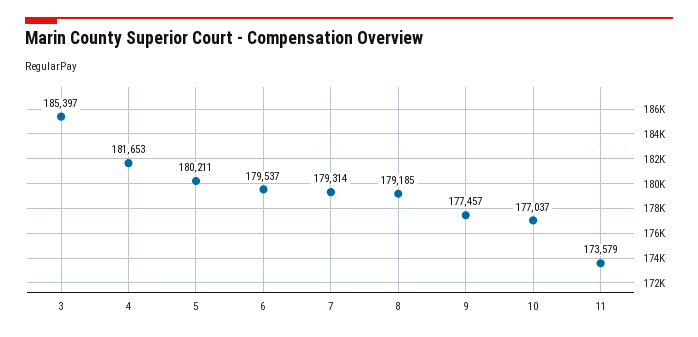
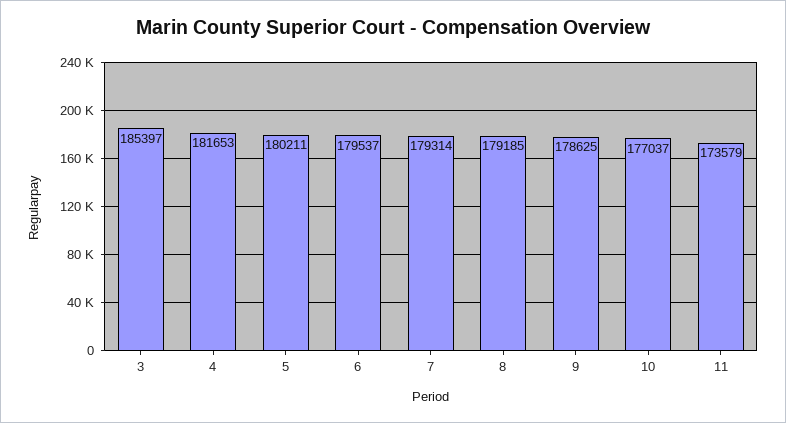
  {
    "3": 185397,
    "4": 181653,
    "5": 180211,
    "6": 179537,
    "7": 179314,
    "8": 179185,
-   "9": 177457,
+   "9": 178625,
    "10": 177037,
    "11": 173579
  }

